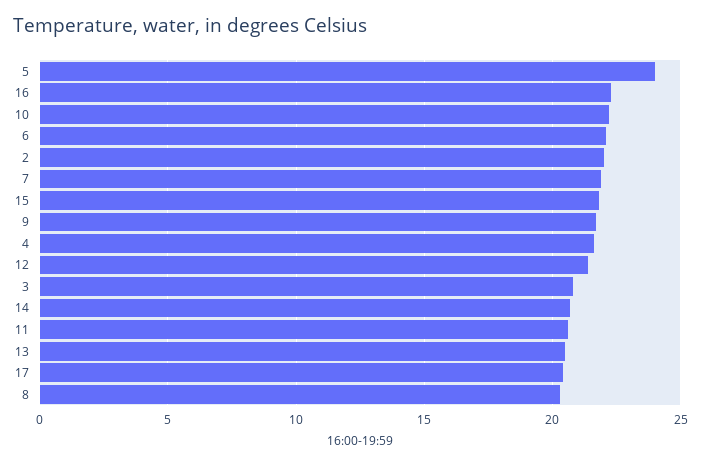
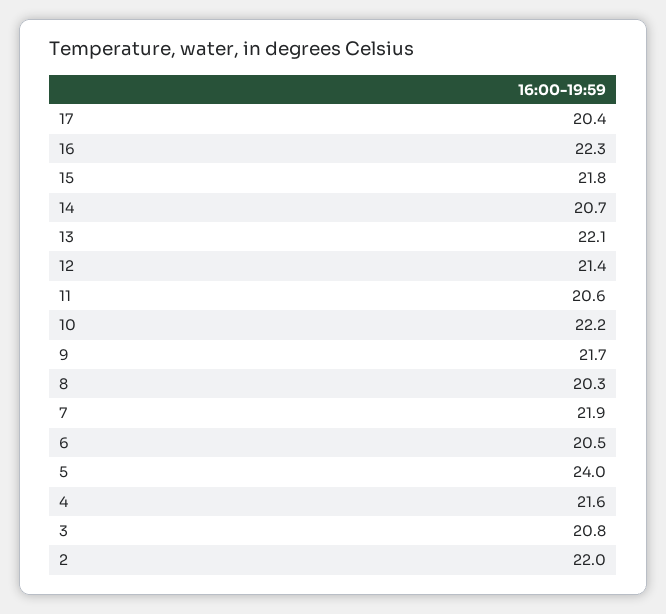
  {
    "5": 24,
    "16": 22.3,
    "10": 22.2,
-   "6": 22,
+   "6": 20.5,
    "2": 22,
    "7": 21.9,
    "15": 21.8,
    "9": 21.7,
    "4": 21.6,
    "12": 21.4,
    "3": 20.8,
    "14": 20.7,
    "11": 20.6,
-   "13": 20.5,
+   "13": 22.1,
    "17": 20.4,
    "8": 20.3
  }

